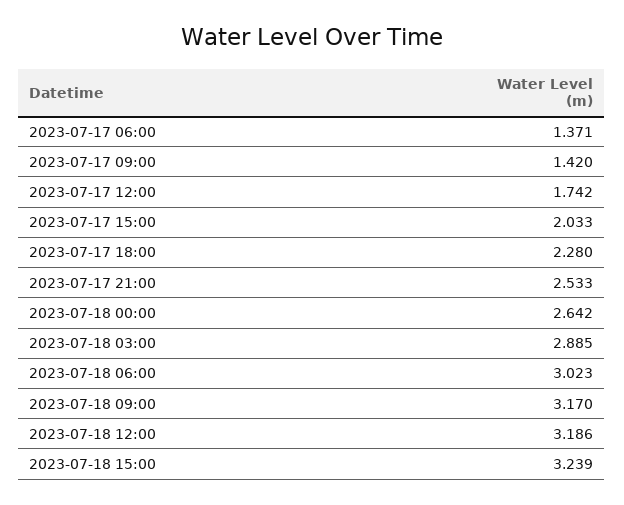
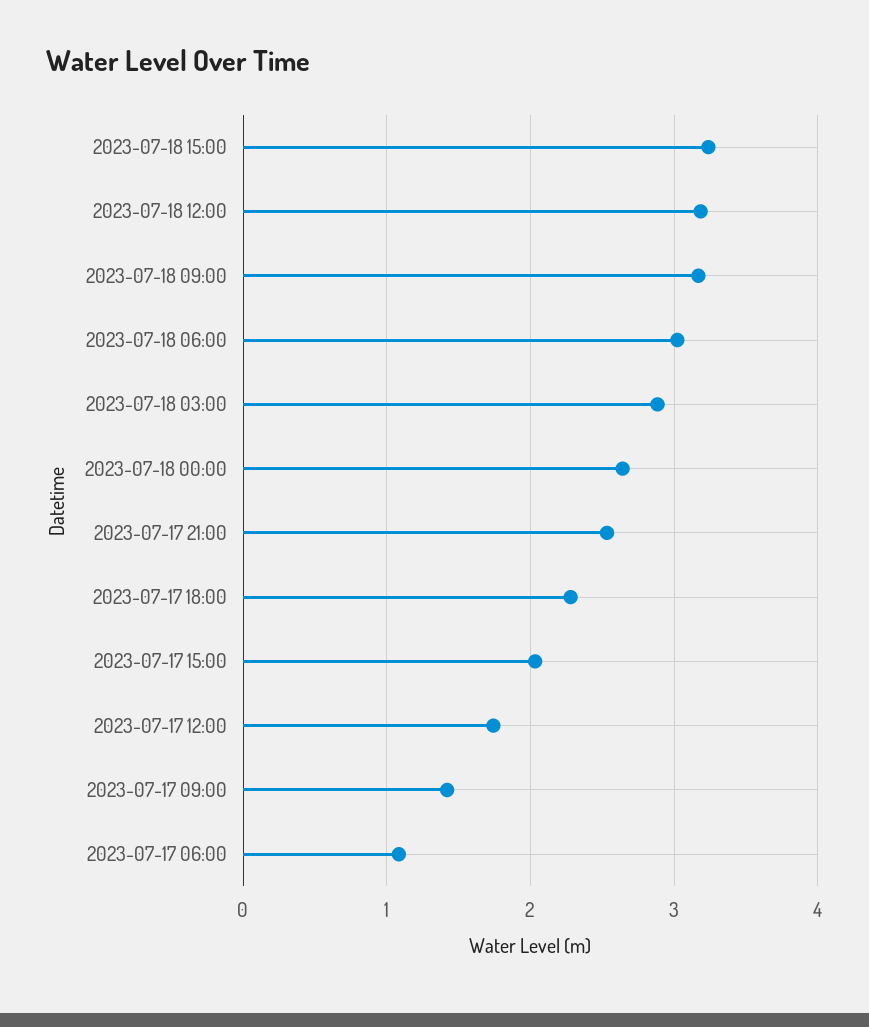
  {
-   "2023-07-17 06:00": 1.371,
+   "2023-07-17 06:00": 1.1,
    "2023-07-17 09:00": 1.42,
    "2023-07-17 12:00": 1.742,
    "2023-07-17 15:00": 2.033,
    "2023-07-17 18:00": 2.28,
    "2023-07-17 21:00": 2.533,
    "2023-07-18 00:00": 2.642,
    "2023-07-18 03:00": 2.885,
    "2023-07-18 06:00": 3.023,
    "2023-07-18 09:00": 3.17,
    "2023-07-18 12:00": 3.186,
    "2023-07-18 15:00": 3.239
  }

